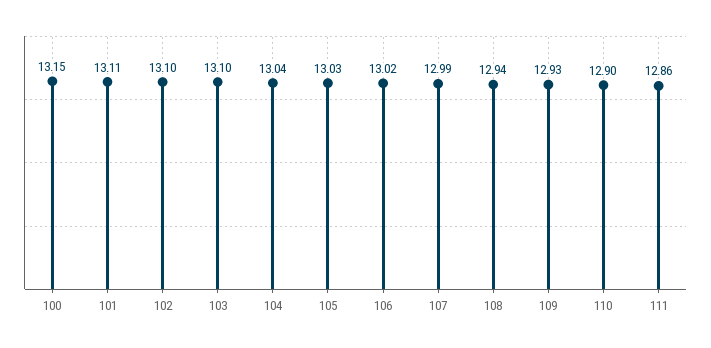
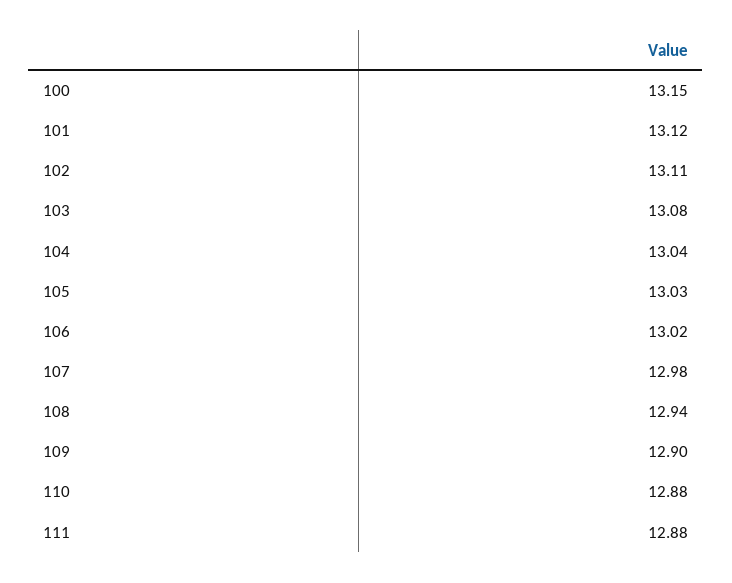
  {
    "100": 13.15,
-   "101": 13.11,
+   "101": 13.12,
-   "102": 13.1,
+   "102": 13.11,
-   "103": 13.1,
+   "103": 13.08,
    "104": 13.04,
    "105": 13.03,
    "106": 13.02,
-   "107": 12.99,
+   "107": 12.98,
    "108": 12.94,
-   "109": 12.93,
+   "109": 12.9,
-   "110": 12.9,
+   "110": 12.88,
-   "111": 12.86
+   "111": 12.88
  }

